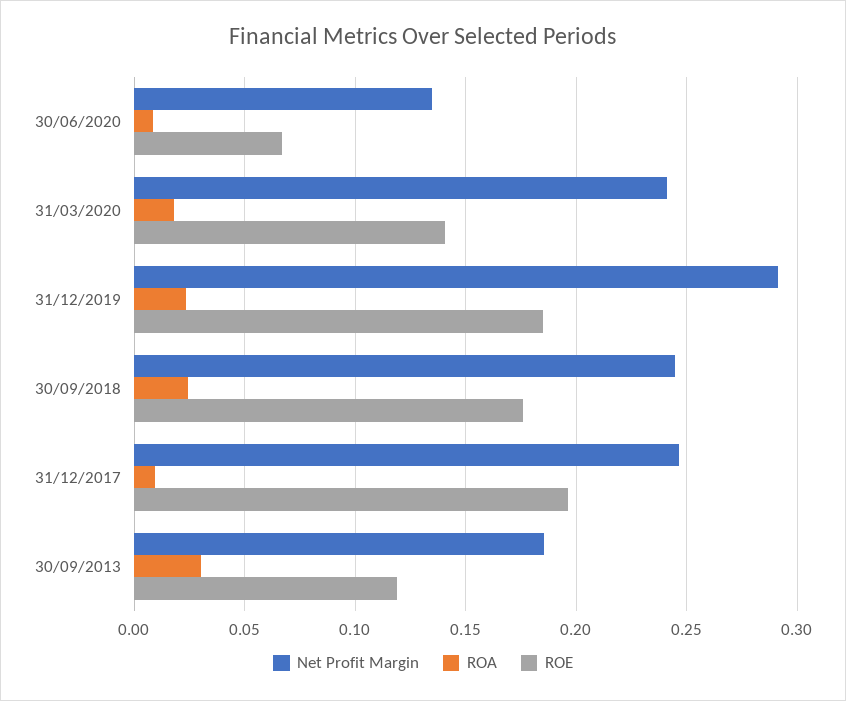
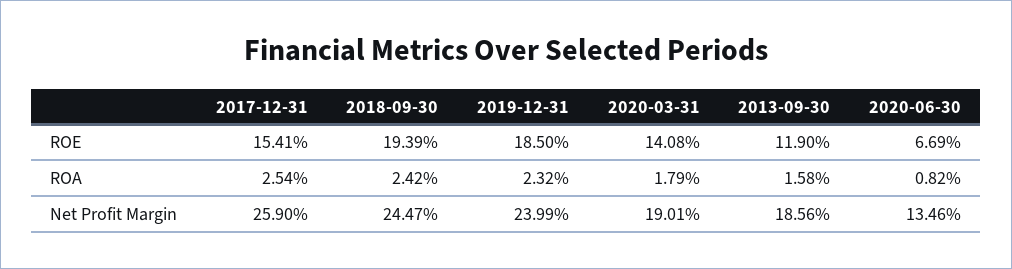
  {
    "Net Profit Margin": {
      "30/06/2020": 0.1346,
-     "31/03/2020": 0.24,
+     "31/03/2020": 0.1901,
-     "31/12/2019": 0.29,
+     "31/12/2019": 0.2399,
      "30/09/2018": 0.2447,
-     "31/12/2017": 0.245,
+     "31/12/2017": 0.259,
      "30/09/2013": 0.1856
    },
    "ROA": {
      "30/06/2020": 0.0082,
      "31/03/2020": 0.0179,
      "31/12/2019": 0.0232,
      "30/09/2018": 0.0242,
-     "31/12/2017": 0.01,
+     "31/12/2017": 0.0254,
-     "30/09/2013": 0.03
+     "30/09/2013": 0.0158
    },
    "ROE": {
      "30/06/2020": 0.0669,
      "31/03/2020": 0.1408,
      "31/12/2019": 0.185,
-     "30/09/2018": 0.175,
+     "30/09/2018": 0.1939,
-     "31/12/2017": 0.195,
+     "31/12/2017": 0.1541,
      "30/09/2013": 0.119
    }
  }

